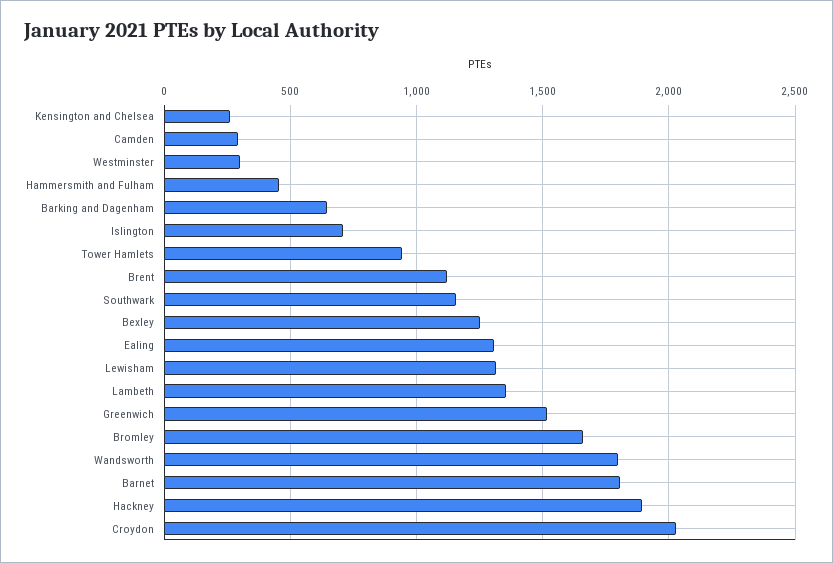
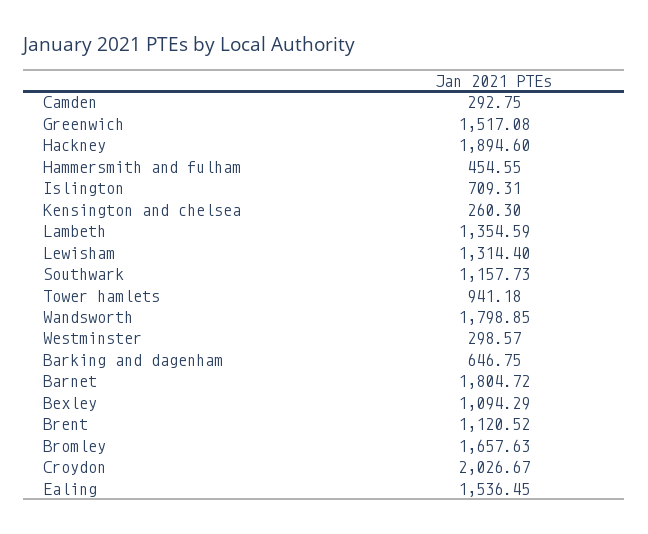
  {
    "Kensington and Chelsea": 260.3,
    "Camden": 292.75,
    "Westminster": 298.57,
    "Hammersmith and Fulham": 454.55,
    "Barking and Dagenham": 646.75,
    "Islington": 709.31,
    "Tower Hamlets": 941.18,
    "Brent": 1120.52,
    "Southwark": 1157.73,
-   "Bexley": 1250,
+   "Bexley": 1094.29,
-   "Ealing": 1300,
+   "Ealing": 1536.45,
    "Lewisham": 1314.4,
    "Lambeth": 1354.59,
    "Greenwich": 1517.08,
    "Bromley": 1657.63,
    "Wandsworth": 1798.85,
    "Barnet": 1804.72,
    "Hackney": 1894.6,
    "Croydon": 2026.67
  }

